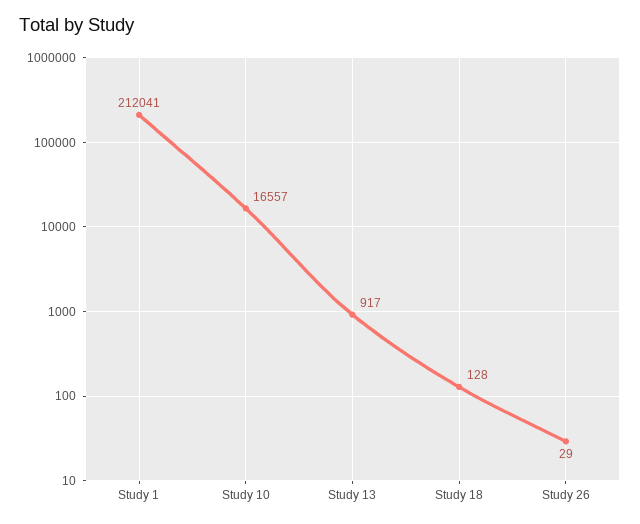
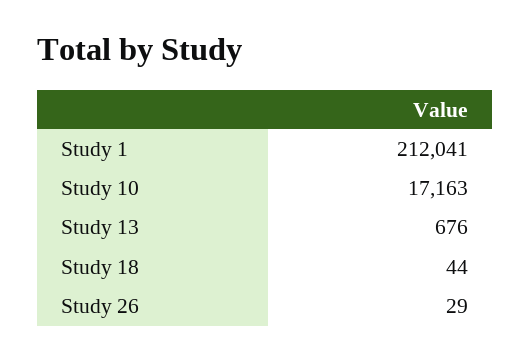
  {
    "Study 1": 212041,
-   "Study 10": 16557,
+   "Study 10": 17163,
-   "Study 13": 917,
+   "Study 13": 676,
-   "Study 18": 128,
+   "Study 18": 44,
    "Study 26": 29
  }

